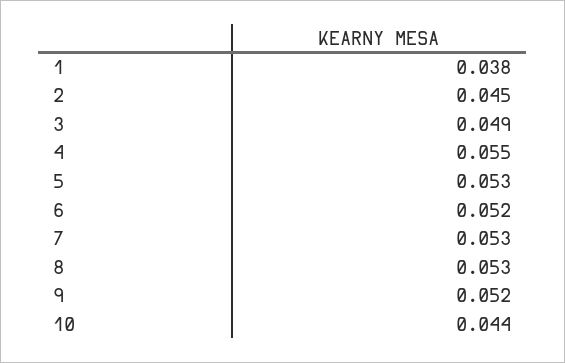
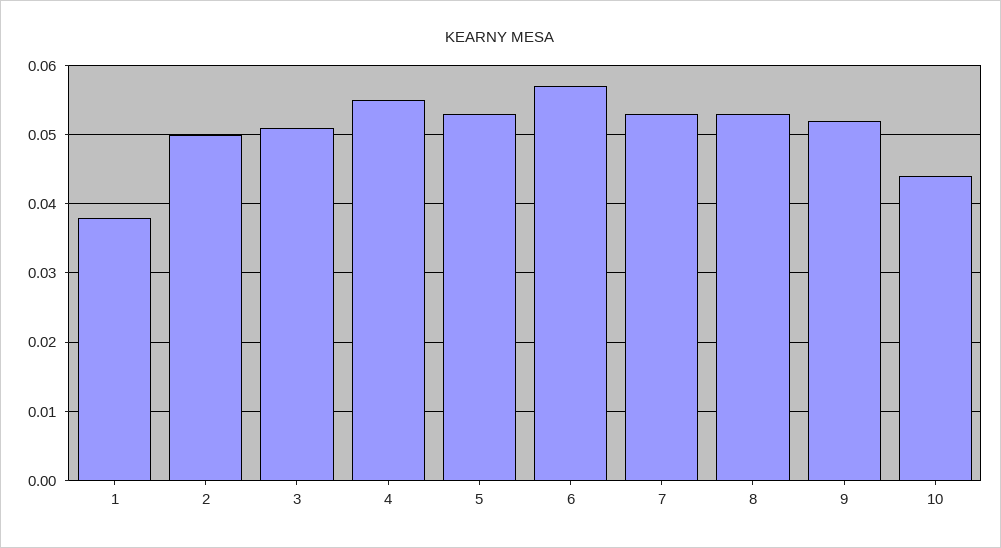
  {
    "1": 0.038,
-   "2": 0.045,
+   "2": 0.05,
-   "3": 0.049,
+   "3": 0.051,
    "4": 0.055,
    "5": 0.053,
-   "6": 0.052,
+   "6": 0.057,
    "7": 0.053,
    "8": 0.053,
    "9": 0.052,
    "10": 0.044
  }

